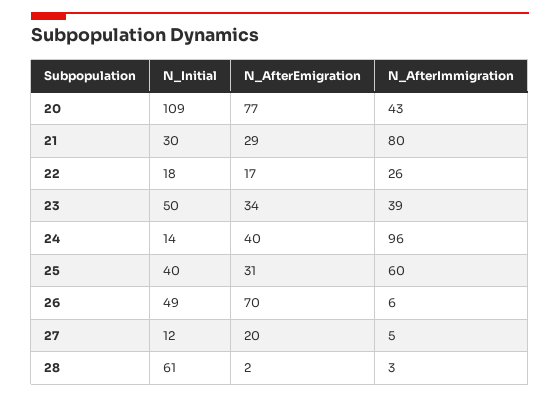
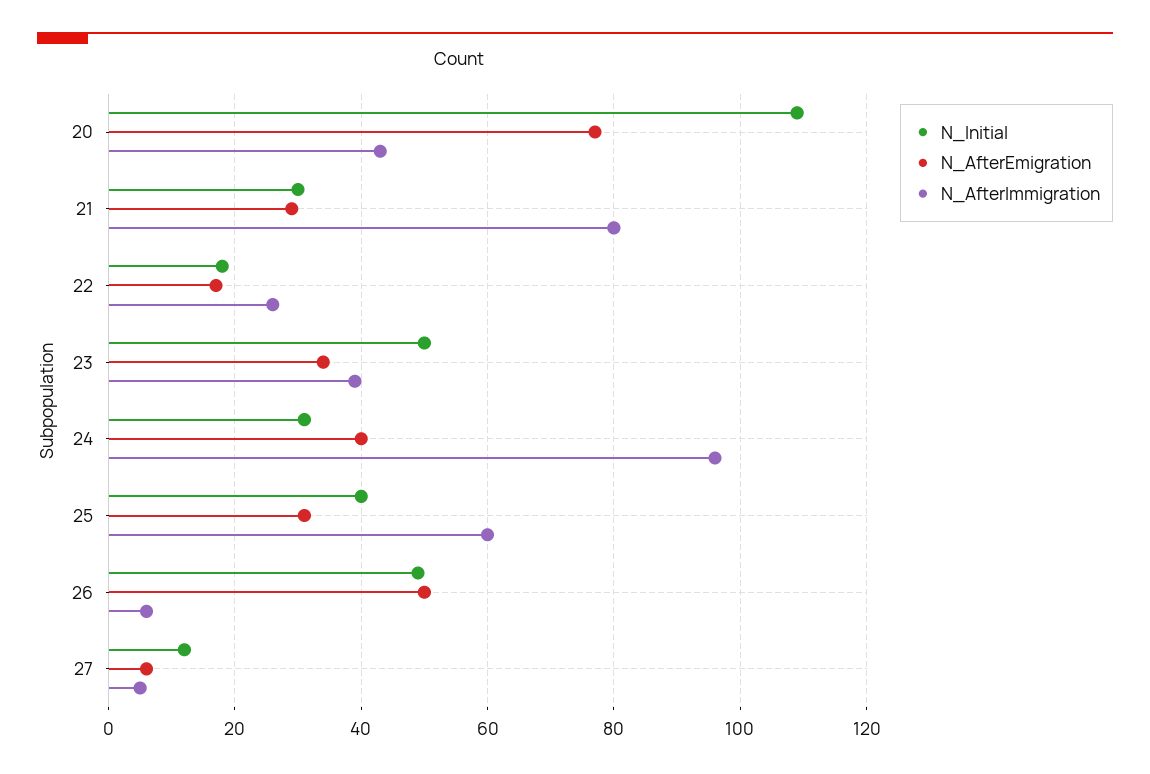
  {
    "N_Initial": {
      "20": 109,
      "21": 30,
      "22": 18,
      "23": 50,
-     "24": 14,
+     "24": 30,
      "25": 40,
      "26": 49,
-     "27": 12,
+     "27": 12
-     "28": 61
    },
    "N_AfterEmigration": {
      "20": 77,
      "21": 29,
      "22": 17,
      "23": 34,
      "24": 40,
      "25": 31,
-     "26": 70,
+     "26": 50,
-     "27": 20,
+     "27": 5
-     "28": 2
    },
    "N_AfterImmigration": {
      "20": 43,
      "21": 80,
      "22": 26,
      "23": 39,
      "24": 96,
      "25": 60,
      "26": 6,
-     "27": 5,
+     "27": 5
-     "28": 3
    }
  }

